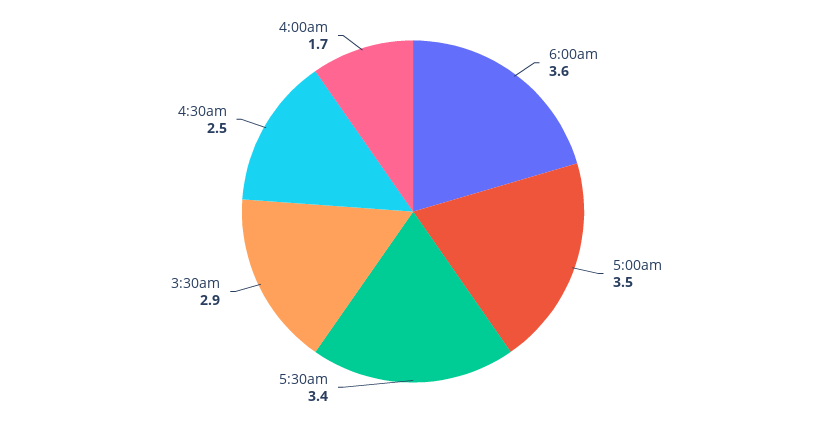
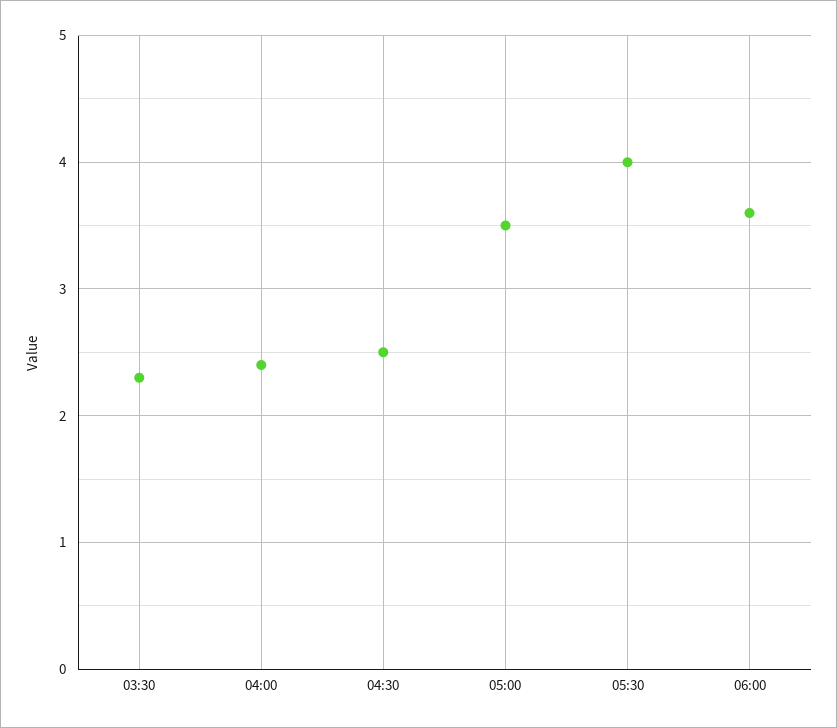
  {
    "6:00am": 3.6,
    "5:00am": 3.5,
-   "5:30am": 3.4,
+   "5:30am": 4,
-   "3:30am": 2.9,
+   "3:30am": 2.3,
    "4:30am": 2.5,
-   "4:00am": 1.7
+   "4:00am": 2.4
  }

